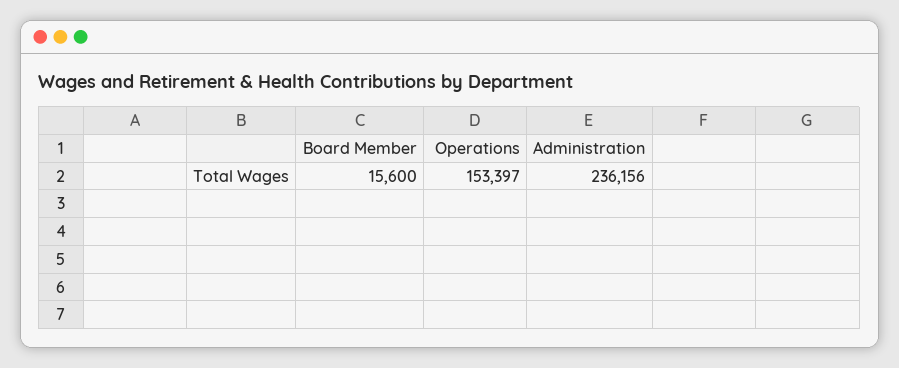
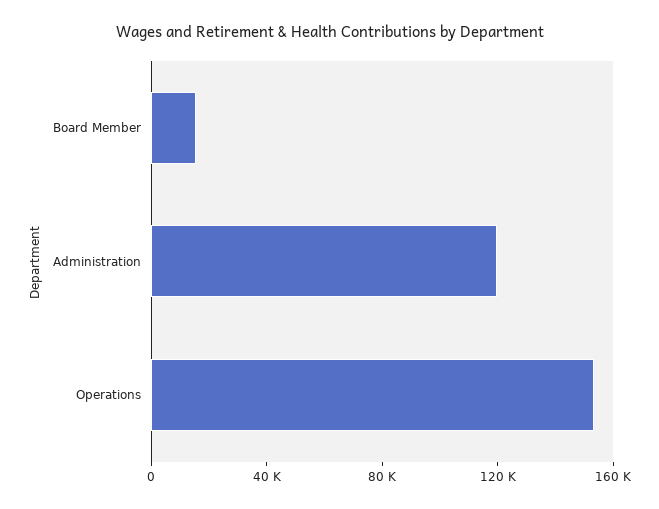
  {
    "Board Member": 15600,
    "Operations": 153397,
-   "Administration": 236156
+   "Administration": 120000
  }

